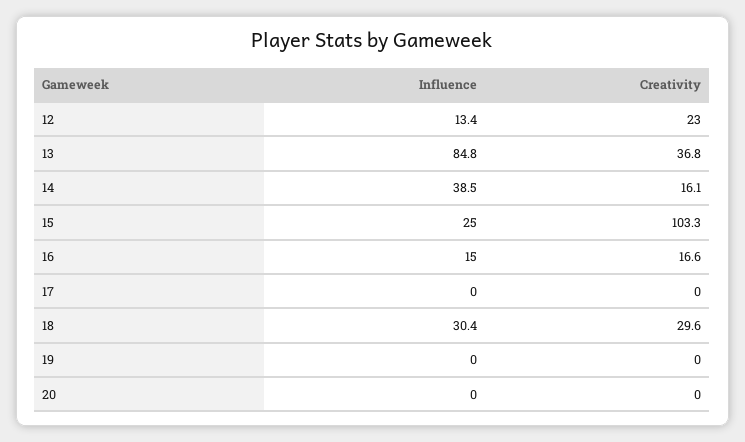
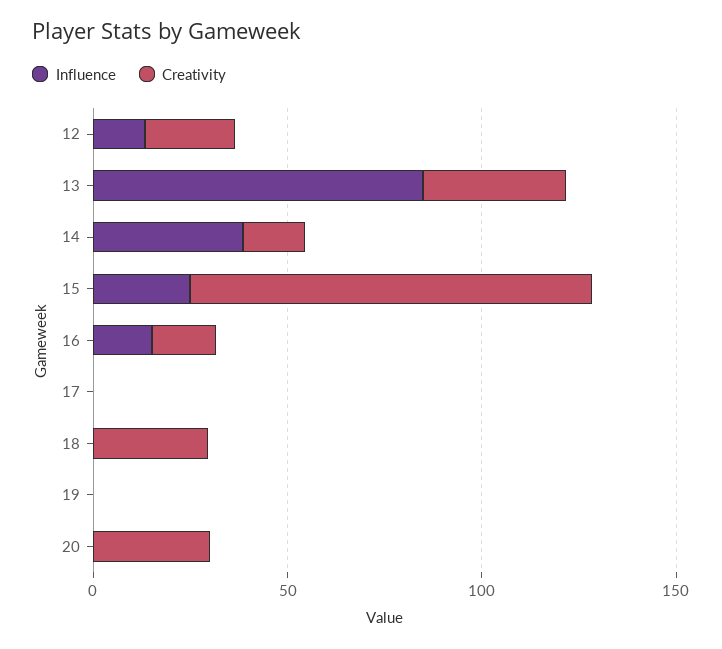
  {
    "Influence": {
      "12": 13.4,
      "13": 84.8,
      "14": 38.5,
      "15": 25,
      "16": 15,
      "17": 0,
-     "18": 30.4,
+     "18": 0,
      "19": 0,
      "20": 0
    },
    "Creativity": {
      "12": 23,
      "13": 36.8,
      "14": 16.1,
      "15": 103.3,
      "16": 16.6,
      "17": 0,
      "18": 29.6,
      "19": 0,
-     "20": 0
+     "20": 30
    }
  }

